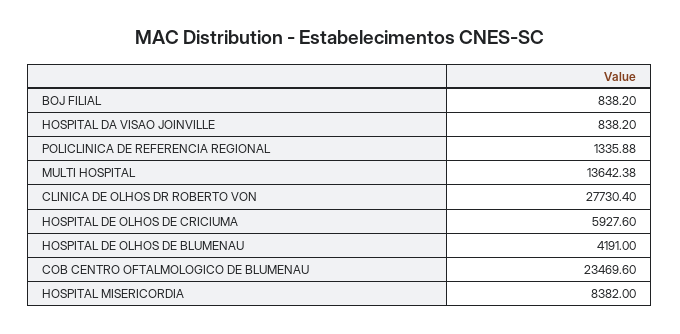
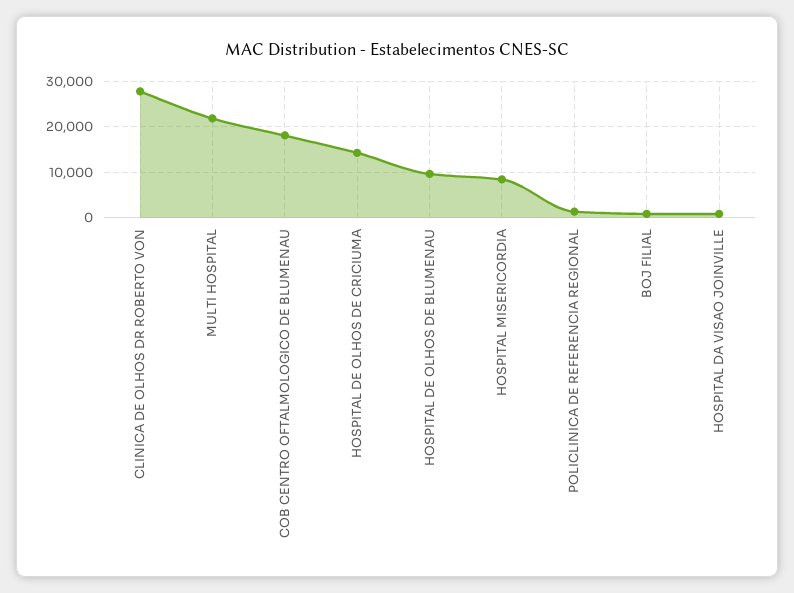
  {
    "BOJ FILIAL": 838.2,
    "HOSPITAL DA VISAO JOINVILLE": 838.2,
    "POLICLINICA DE REFERENCIA REGIONAL": 1335.88,
-   "MULTI HOSPITAL": 13642.38,
+   "MULTI HOSPITAL": 22000,
    "CLINICA DE OLHOS DR ROBERTO VON": 27730.4,
-   "HOSPITAL DE OLHOS DE CRICIUMA": 5927.6,
+   "HOSPITAL DE OLHOS DE CRICIUMA": 14000,
-   "HOSPITAL DE OLHOS DE BLUMENAU": 4191,
+   "HOSPITAL DE OLHOS DE BLUMENAU": 10000,
-   "COB CENTRO OFTALMOLOGICO DE BLUMENAU": 23469.6,
+   "COB CENTRO OFTALMOLOGICO DE BLUMENAU": 18000,
    "HOSPITAL MISERICORDIA": 8382
  }

